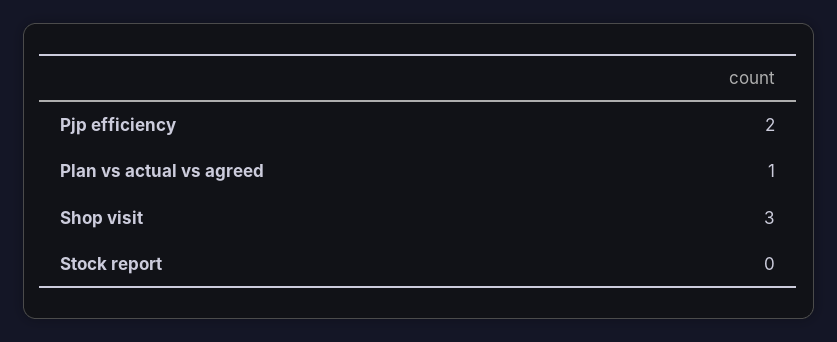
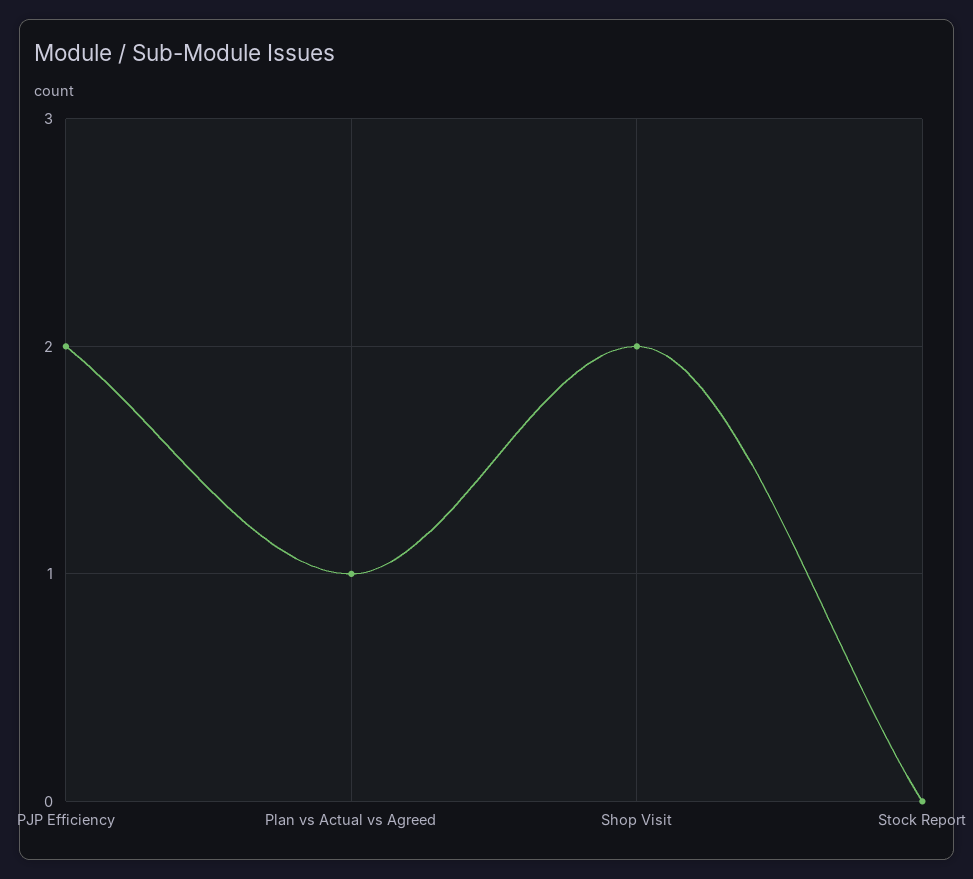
  {
    "Pjp efficiency": 2,
    "Plan vs actual vs agreed": 1,
-   "Shop visit": 3,
+   "Shop visit": 2,
    "Stock report": 0
  }

